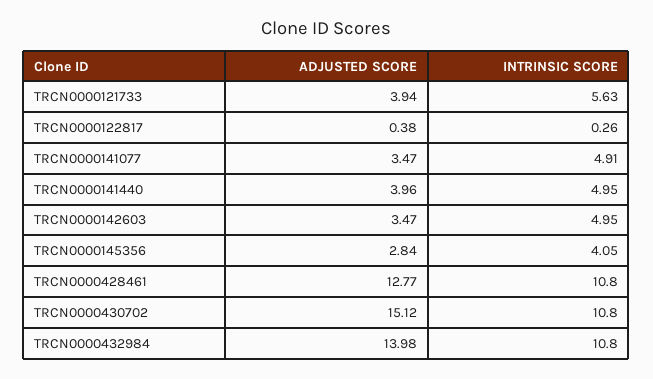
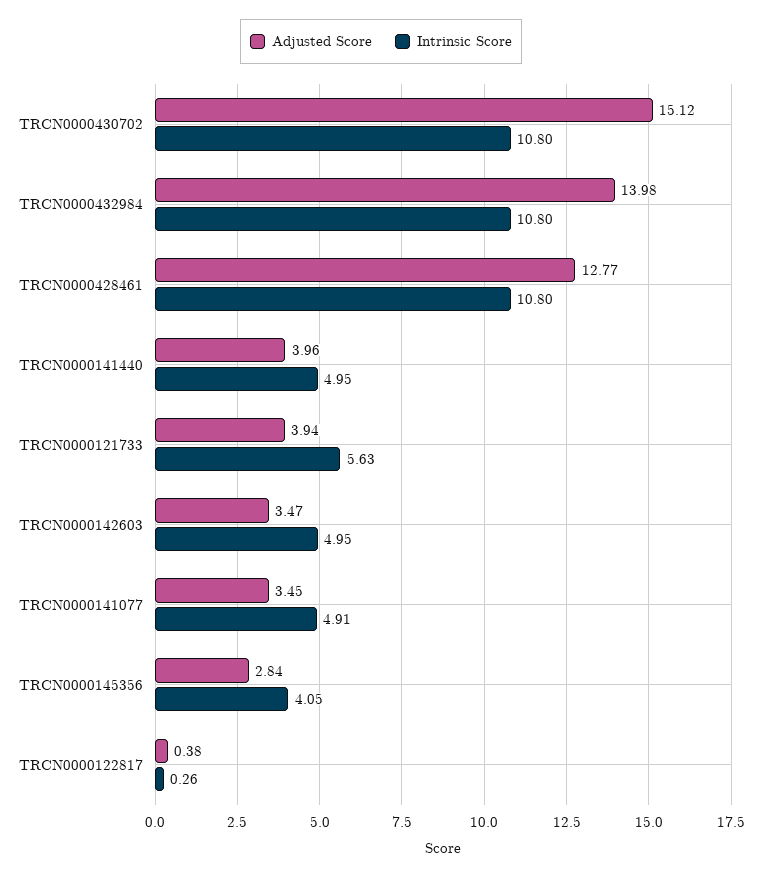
  {
    "ADJUSTED SCORE": {
      "TRCN0000121733": 3.94,
      "TRCN0000122817": 0.38,
-     "TRCN0000141077": 3.47,
+     "TRCN0000141077": 3.45,
      "TRCN0000141440": 3.96,
      "TRCN0000142603": 3.47,
      "TRCN0000145356": 2.84,
      "TRCN0000428461": 12.77,
      "TRCN0000430702": 15.12,
      "TRCN0000432984": 13.98
    },
    "INTRINSIC SCORE": {
      "TRCN0000121733": 5.63,
      "TRCN0000122817": 0.26,
      "TRCN0000141077": 4.91,
      "TRCN0000141440": 4.95,
      "TRCN0000142603": 4.95,
      "TRCN0000145356": 4.05,
      "TRCN0000428461": 10.8,
      "TRCN0000430702": 10.8,
      "TRCN0000432984": 10.8
    }
  }

